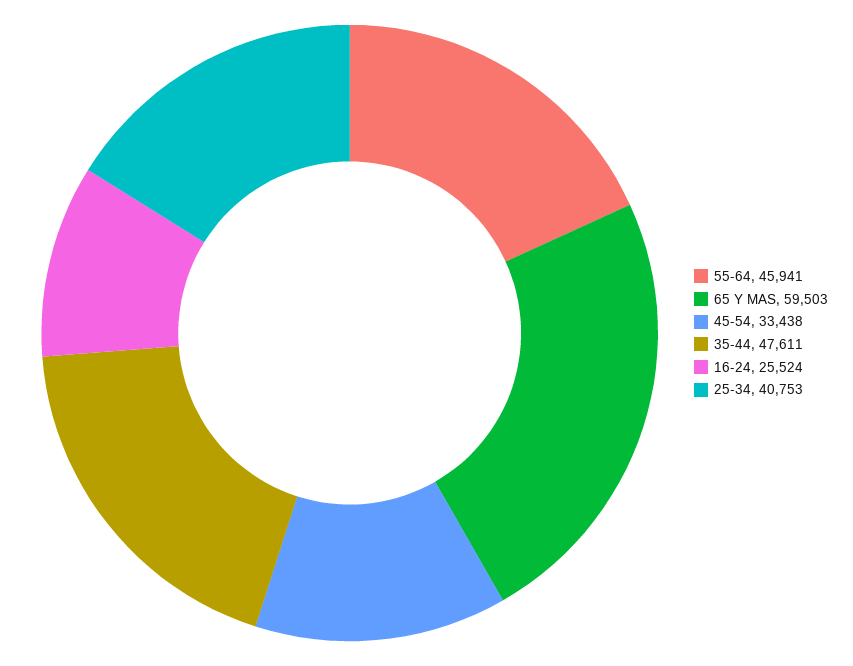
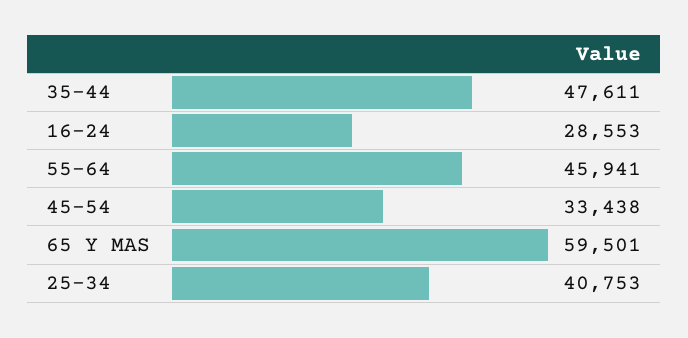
  {
    "55-64": 45941,
-   "65 Y MAS": 59503,
+   "65 Y MAS": 59501,
    "45-54": 33438,
    "35-44": 47611,
-   "16-24": 25524,
+   "16-24": 28553,
    "25-34": 40753
  }

